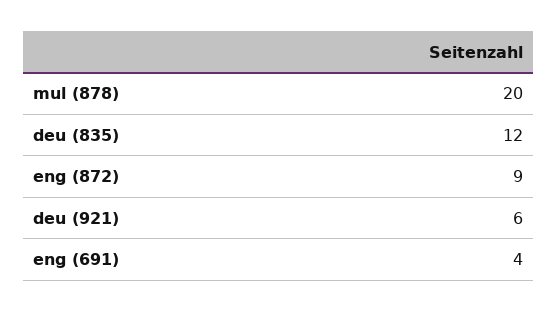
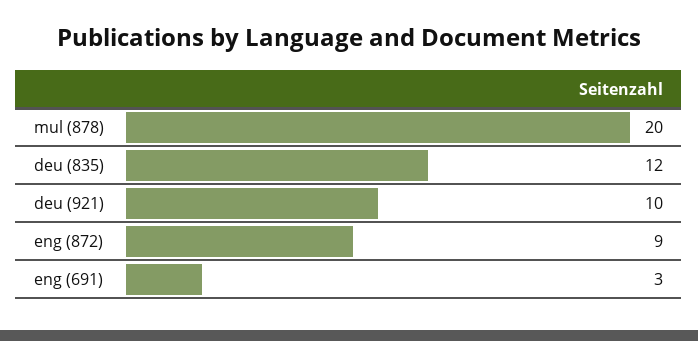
  {
    "mul (878)": 20,
    "deu (835)": 12,
    "eng (872)": 9,
-   "deu (921)": 6,
+   "deu (921)": 10,
-   "eng (691)": 4
+   "eng (691)": 3
  }

